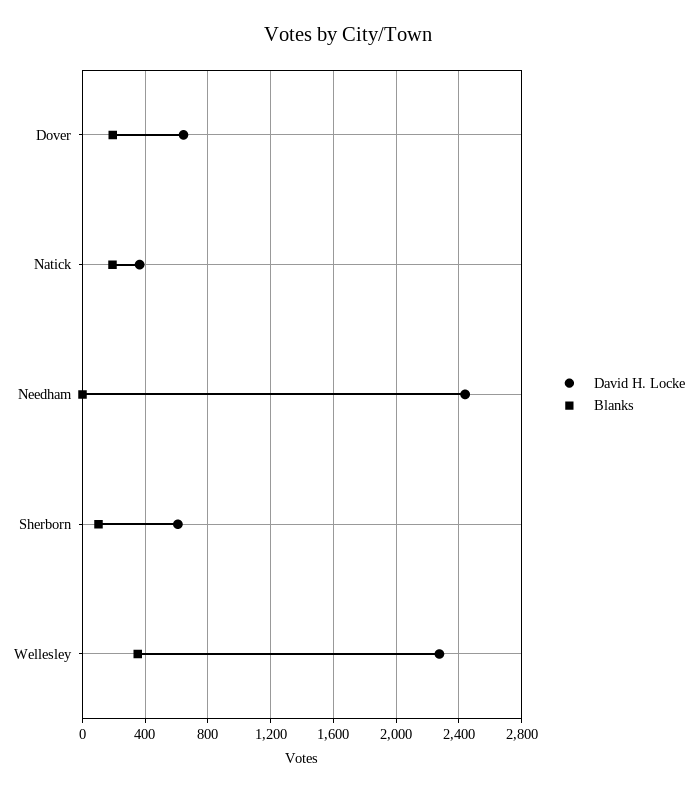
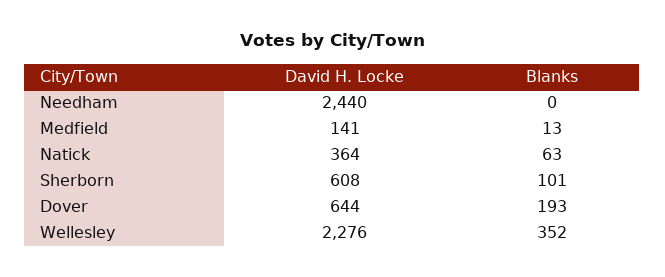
  {
    "David H. Locke": {
      "Dover": 644,
      "Natick": 364,
      "Needham": 2440,
      "Sherborn": 608,
-     "Wellesley": 2276
+     "Wellesley": 2276,
+     "Medfield": 141
    },
    "Blanks": {
      "Dover": 193,
-     "Natick": 200,
+     "Natick": 63,
      "Needham": 0,
      "Sherborn": 101,
-     "Wellesley": 352
+     "Wellesley": 352,
+     "Medfield": 13
    }
  }

